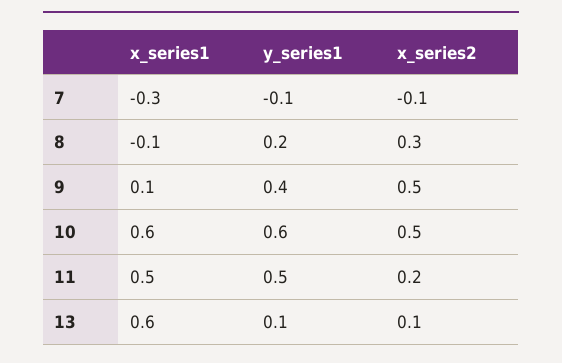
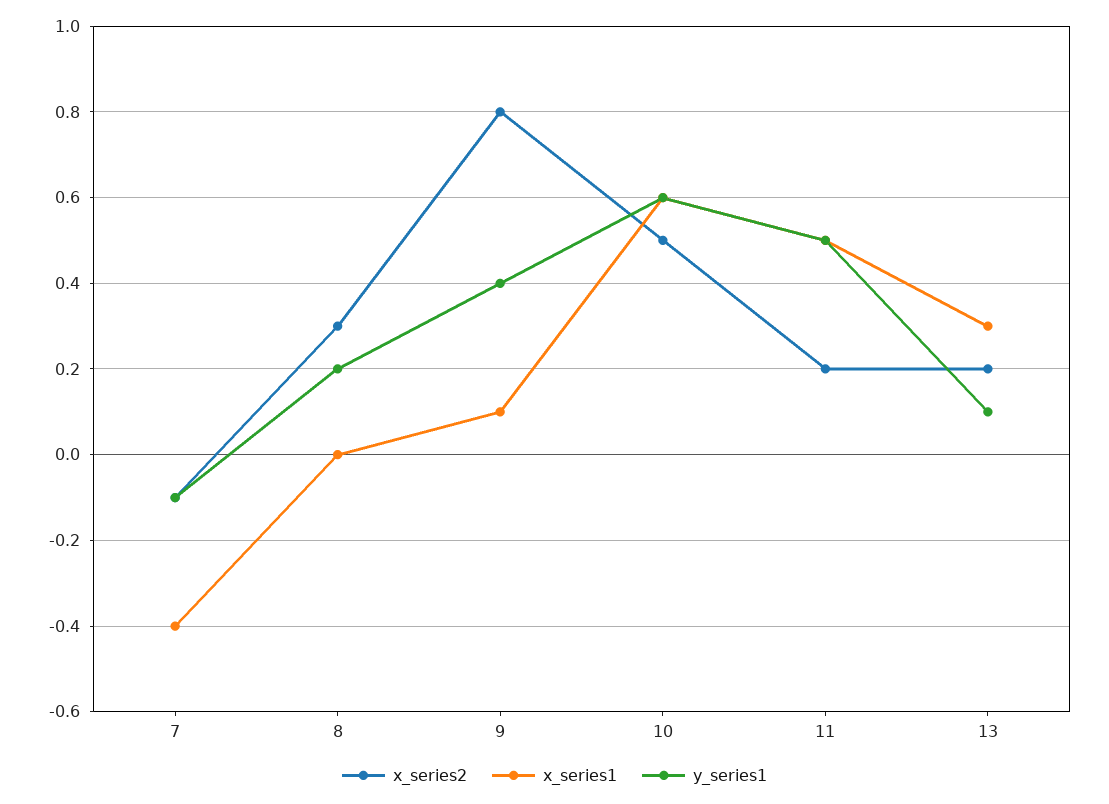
  {
    "x_series1": {
-     "7": -0.3,
+     "7": -0.4,
-     "8": -0.1,
+     "8": 0,
      "9": 0.1,
      "10": 0.6,
      "11": 0.5,
-     "13": 0.6
+     "13": 0.3
    },
    "y_series1": {
      "7": -0.1,
      "8": 0.2,
      "9": 0.4,
      "10": 0.6,
      "11": 0.5,
      "13": 0.1
    },
    "x_series2": {
      "7": -0.1,
      "8": 0.3,
-     "9": 0.5,
+     "9": 0.8,
      "10": 0.5,
      "11": 0.2,
-     "13": 0.1
+     "13": 0.2
    }
  }

